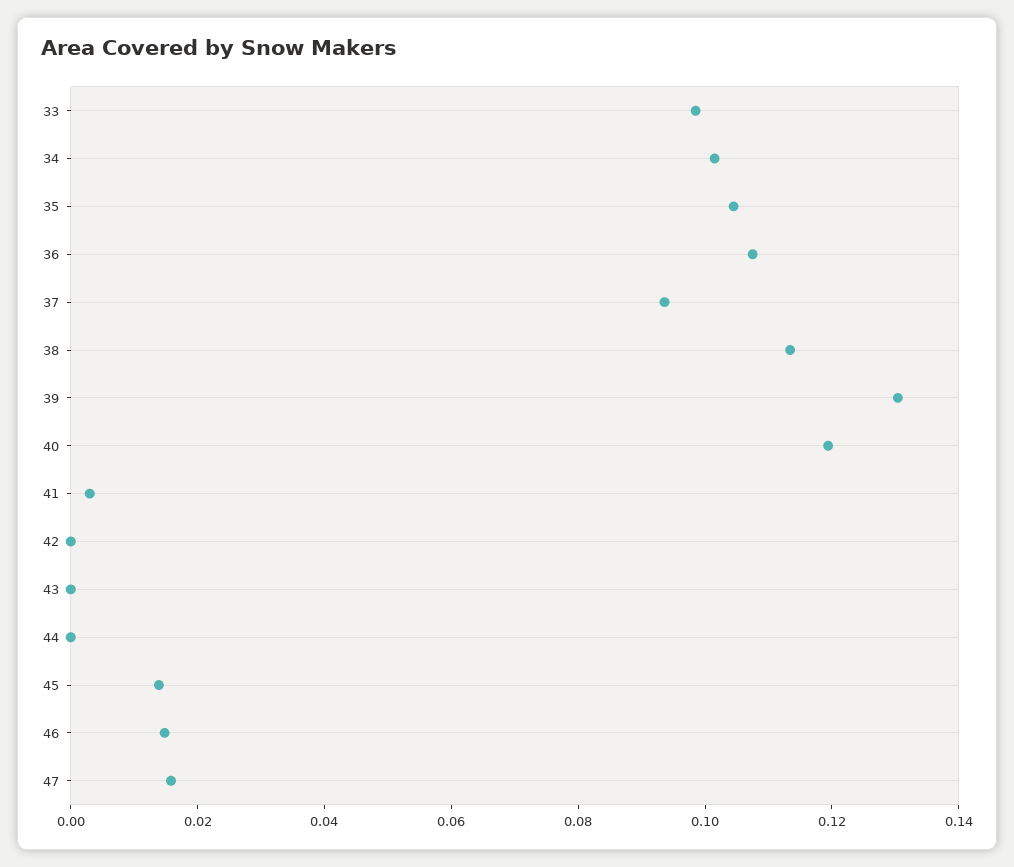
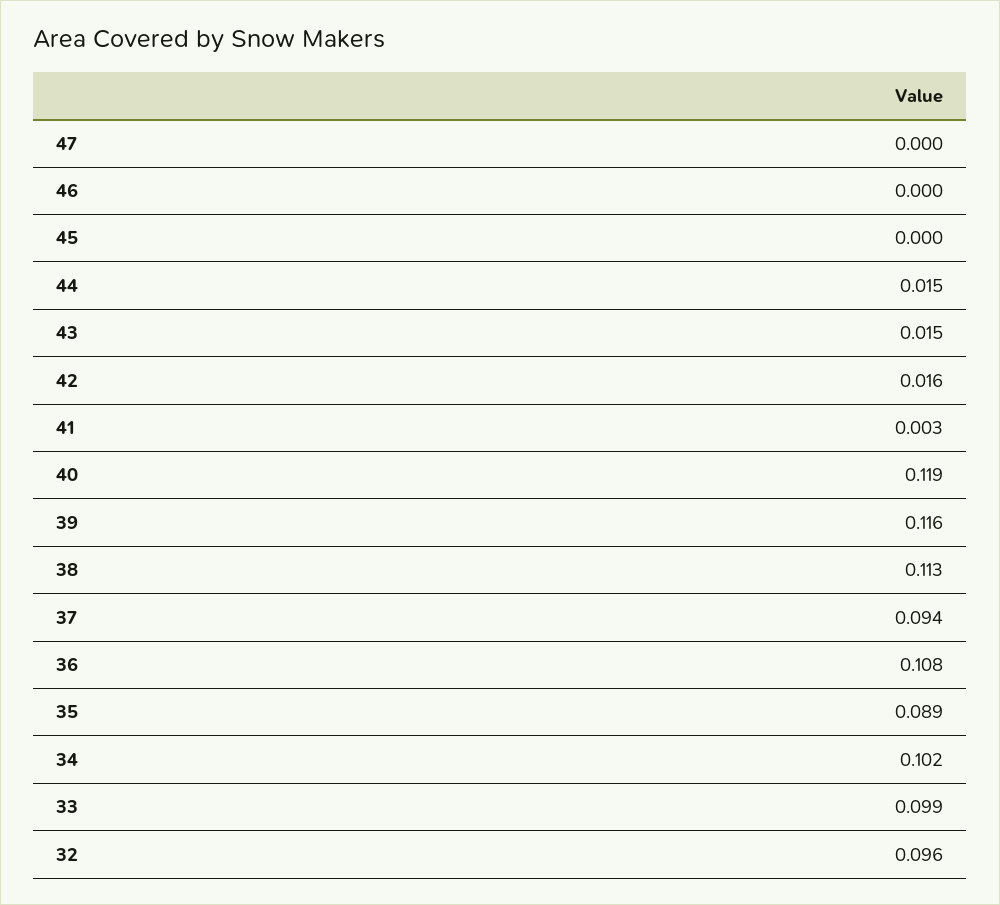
  {
    "33": 0.099,
    "34": 0.102,
-   "35": 0.105,
+   "35": 0.089,
    "36": 0.108,
    "37": 0.094,
    "38": 0.113,
-   "39": 0.13,
+   "39": 0.116,
    "40": 0.119,
    "41": 0.003,
-   "42": 0,
+   "42": 0.016,
-   "43": 0,
+   "43": 0.015,
-   "44": 0,
+   "44": 0.015,
-   "45": 0.015,
+   "45": 0,
-   "46": 0.015,
+   "46": 0,
-   "47": 0.015
+   "47": 0,
+   "32": 0.096
  }

